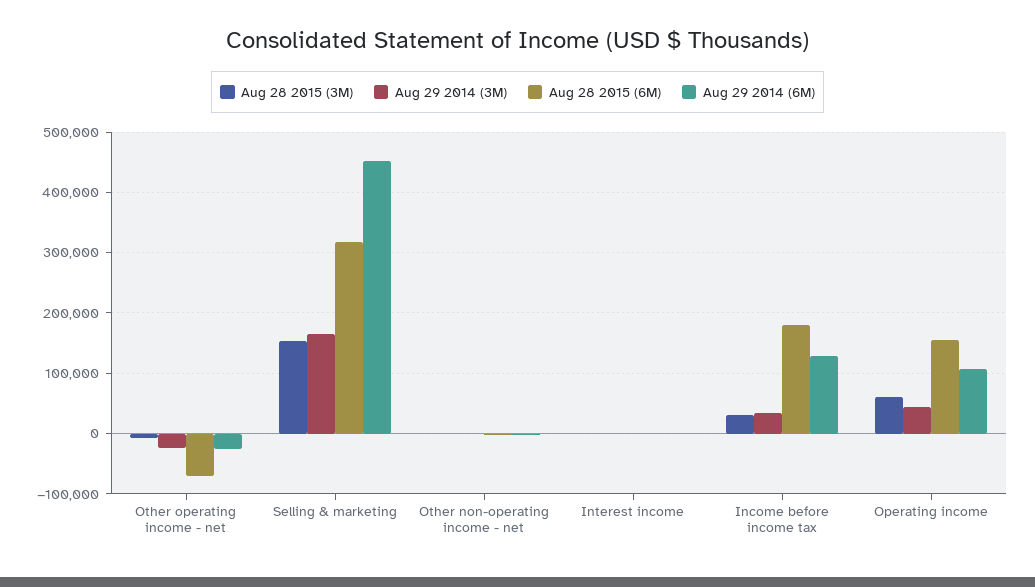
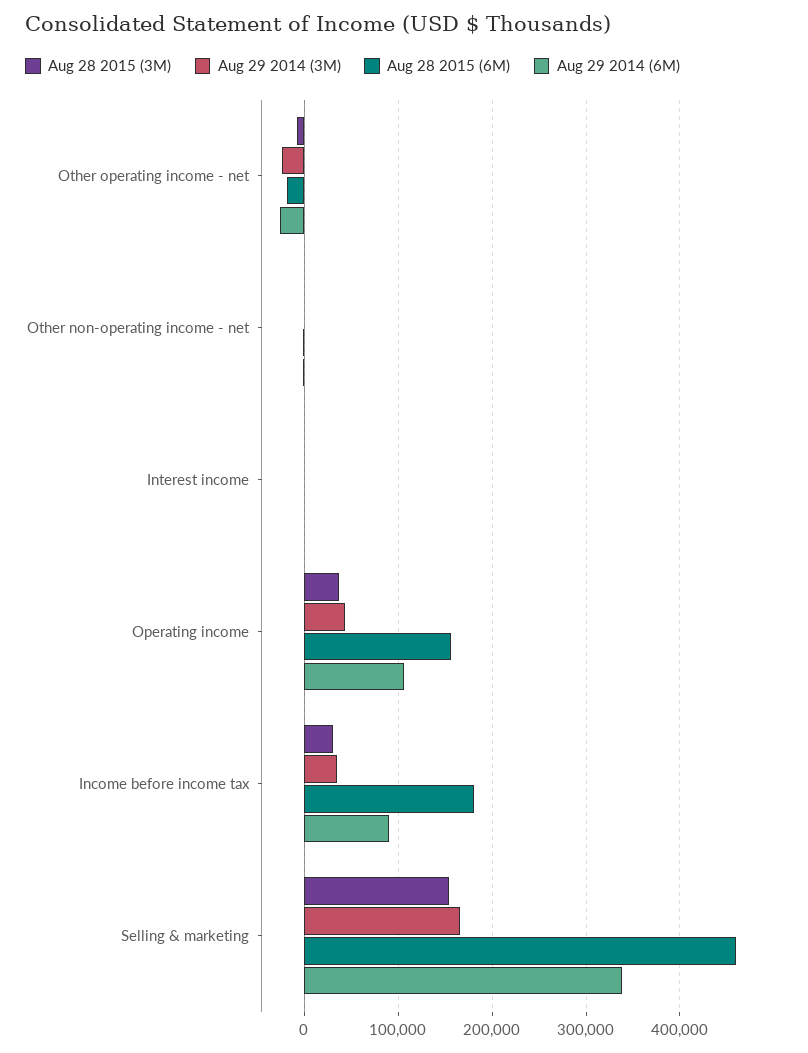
  {
    "Aug 28 2015 (3M)": {
      "Other operating income - net": -10000,
      "Selling & marketing": 150000,
      "Other non-operating income - net": 0,
      "Interest income": 0,
      "Income before income tax": 30000,
-     "Operating income": 60000
+     "Operating income": 40000
    },
    "Aug 29 2014 (3M)": {
      "Other operating income - net": -20000,
      "Selling & marketing": 170000,
      "Other non-operating income - net": 0,
      "Interest income": 0,
      "Income before income tax": 30000,
      "Operating income": 40000
    },
    "Aug 28 2015 (6M)": {
-     "Other operating income - net": -70000,
+     "Other operating income - net": -20000,
-     "Selling & marketing": 320000,
+     "Selling & marketing": 460000,
      "Other non-operating income - net": 0,
      "Interest income": 0,
      "Income before income tax": 180000,
      "Operating income": 160000
    },
    "Aug 29 2014 (6M)": {
      "Other operating income - net": -30000,
-     "Selling & marketing": 450000,
+     "Selling & marketing": 340000,
      "Other non-operating income - net": 0,
      "Interest income": 0,
-     "Income before income tax": 130000,
+     "Income before income tax": 90000,
      "Operating income": 110000
    }
  }

